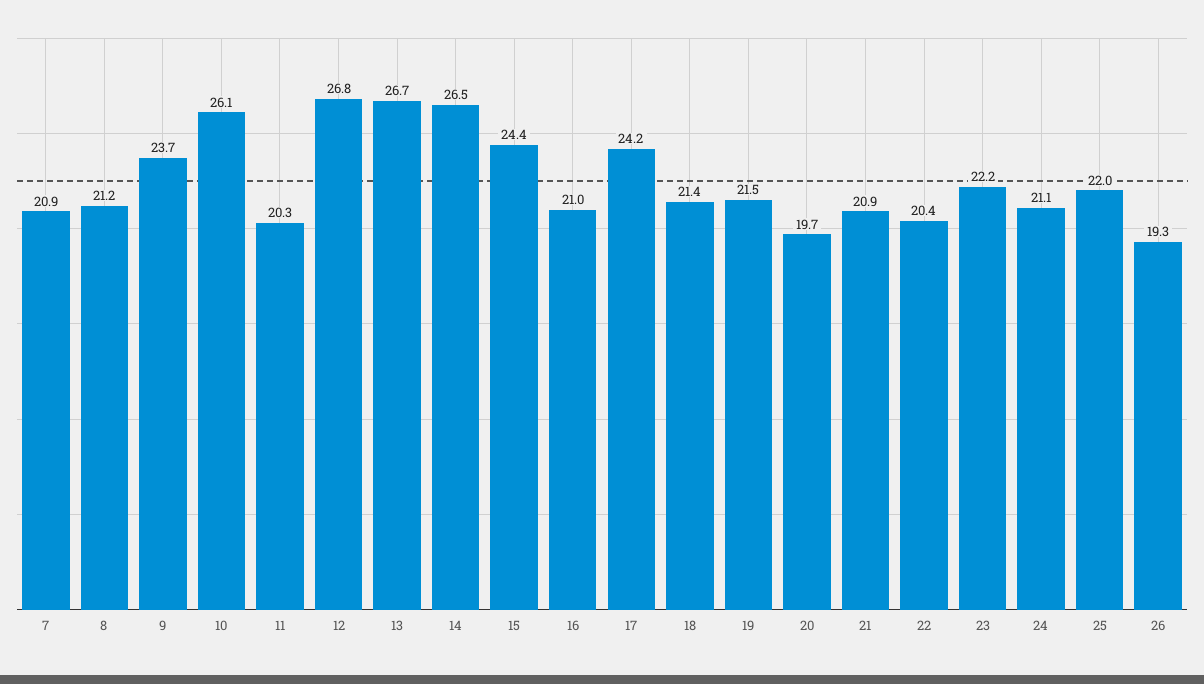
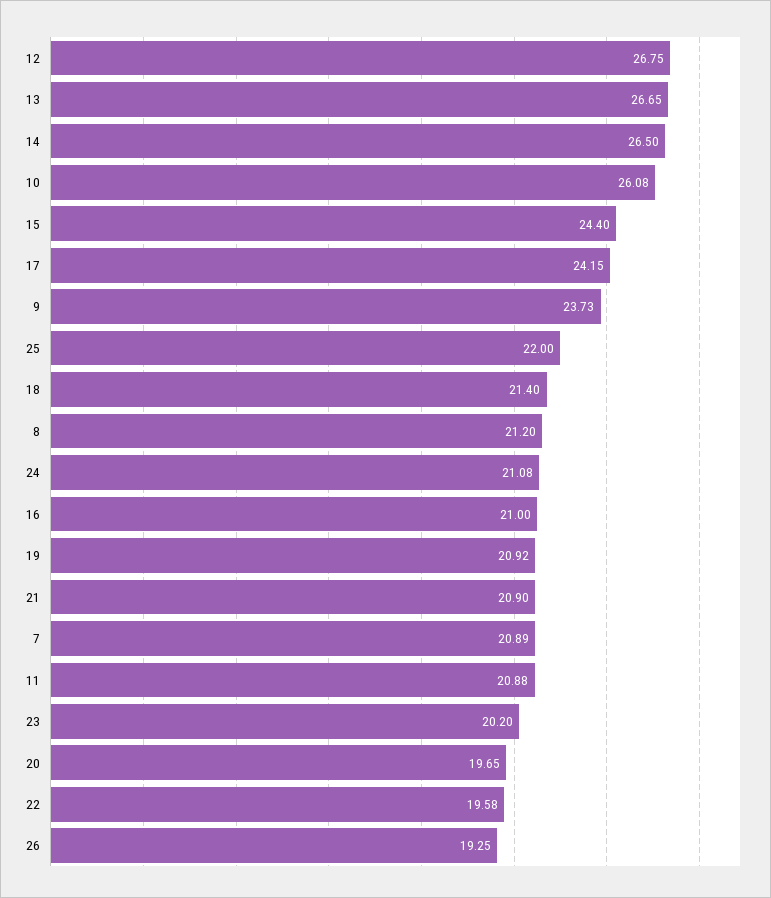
  {
    "7": 20.89,
    "8": 21.2,
    "9": 23.73,
    "10": 26.08,
-   "11": 20.3,
+   "11": 20.88,
    "12": 26.75,
    "13": 26.65,
    "14": 26.5,
    "15": 24.4,
    "16": 21,
    "17": 24.15,
    "18": 21.4,
-   "19": 21.5,
+   "19": 20.92,
    "20": 19.65,
    "21": 20.9,
-   "22": 20.4,
+   "22": 19.58,
-   "23": 22.2,
+   "23": 20.2,
    "24": 21.08,
    "25": 22,
    "26": 19.25
  }

